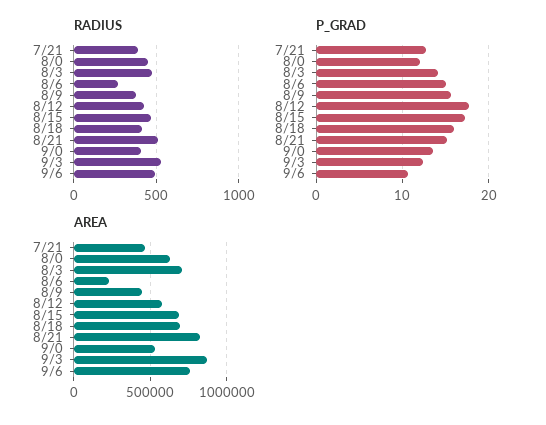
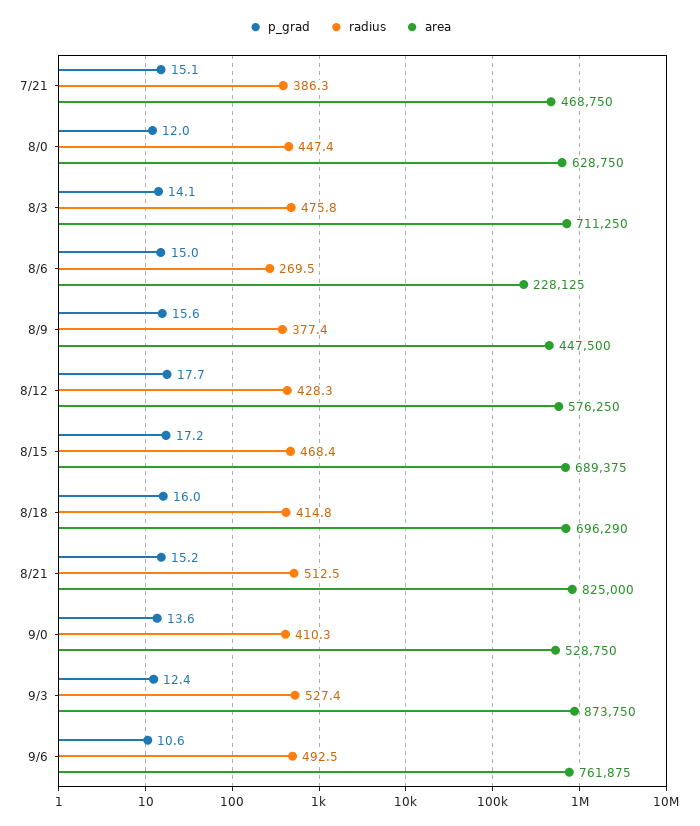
  {
    "RADIUS": {
      "7/21": 386.3,
      "8/0": 447.4,
      "8/3": 475.8,
      "8/6": 269.5,
      "8/9": 377.4,
      "8/12": 428.3,
      "8/15": 468.4,
      "8/18": 414.8,
      "8/21": 512.5,
      "9/0": 410.3,
      "9/3": 527.4,
      "9/6": 492.5
    },
    "P_GRAD": {
-     "7/21": 13,
+     "7/21": 15.1,
      "8/0": 12,
      "8/3": 14.1,
      "8/6": 15,
      "8/9": 15.6,
      "8/12": 17.7,
      "8/15": 17.2,
      "8/18": 16,
      "8/21": 15.2,
      "9/0": 13.6,
      "9/3": 12.4,
      "9/6": 10.6
    },
    "AREA": {
      "7/21": 468750,
      "8/0": 628750,
      "8/3": 711250,
      "8/6": 228125,
      "8/9": 447500,
      "8/12": 576250,
      "8/15": 689375,
      "8/18": 696290,
      "8/21": 825000,
      "9/0": 528750,
      "9/3": 873750,
      "9/6": 761875
    }
  }

